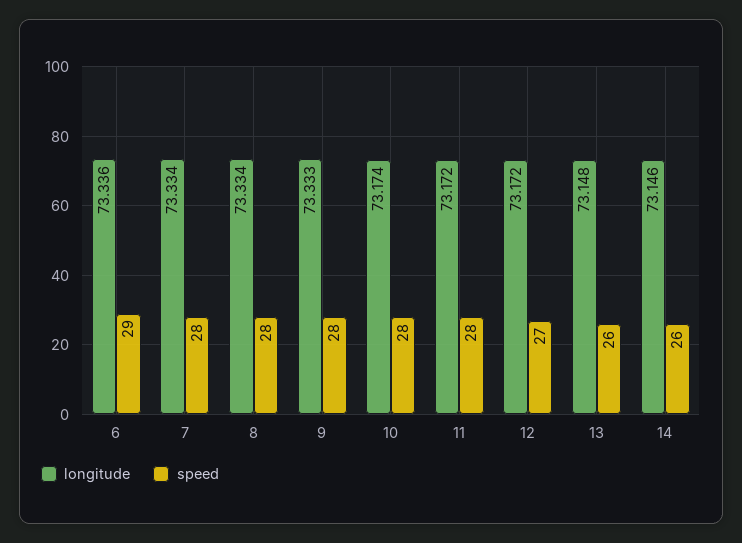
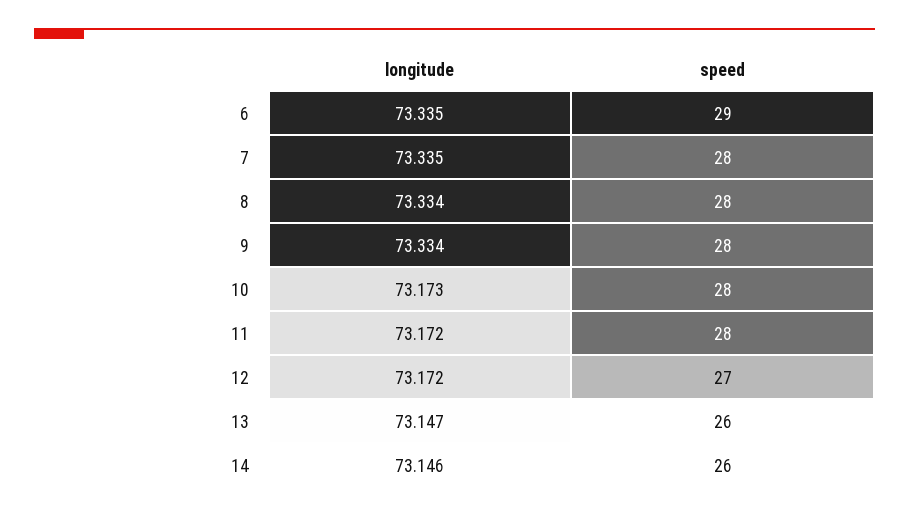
  {
    "longitude": {
-     "6": 73.336,
+     "6": 73.335,
-     "7": 73.334,
+     "7": 73.335,
      "8": 73.334,
-     "9": 73.333,
+     "9": 73.334,
-     "10": 73.174,
+     "10": 73.173,
      "11": 73.172,
      "12": 73.172,
-     "13": 73.148,
+     "13": 73.147,
      "14": 73.146
    },
    "speed": {
      "6": 29,
      "7": 28,
      "8": 28,
      "9": 28,
      "10": 28,
      "11": 28,
      "12": 27,
      "13": 26,
      "14": 26
    }
  }

